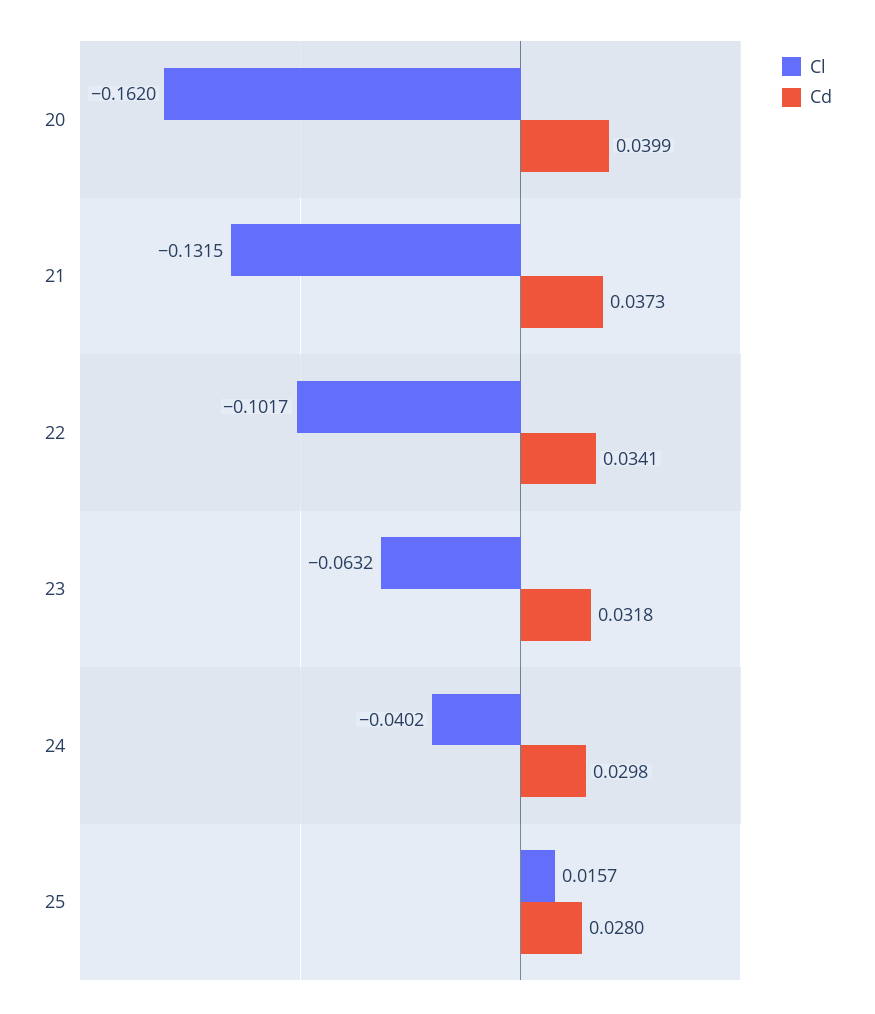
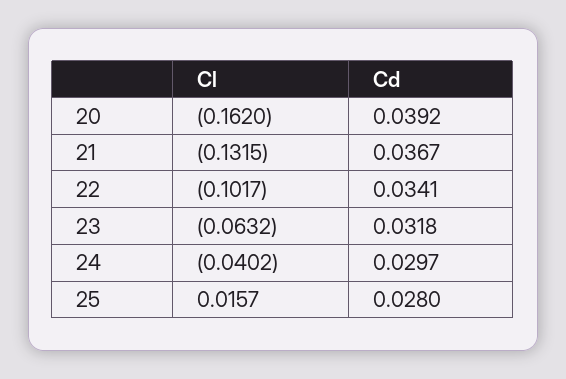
  {
    "Cl": {
      "20": -0.162,
      "21": -0.1315,
      "22": -0.1017,
      "23": -0.0632,
      "24": -0.0402,
      "25": 0.0157
    },
    "Cd": {
-     "20": 0.0399,
+     "20": 0.0392,
-     "21": 0.0373,
+     "21": 0.0367,
      "22": 0.0341,
      "23": 0.0318,
-     "24": 0.0298,
+     "24": 0.0297,
      "25": 0.028
    }
  }

